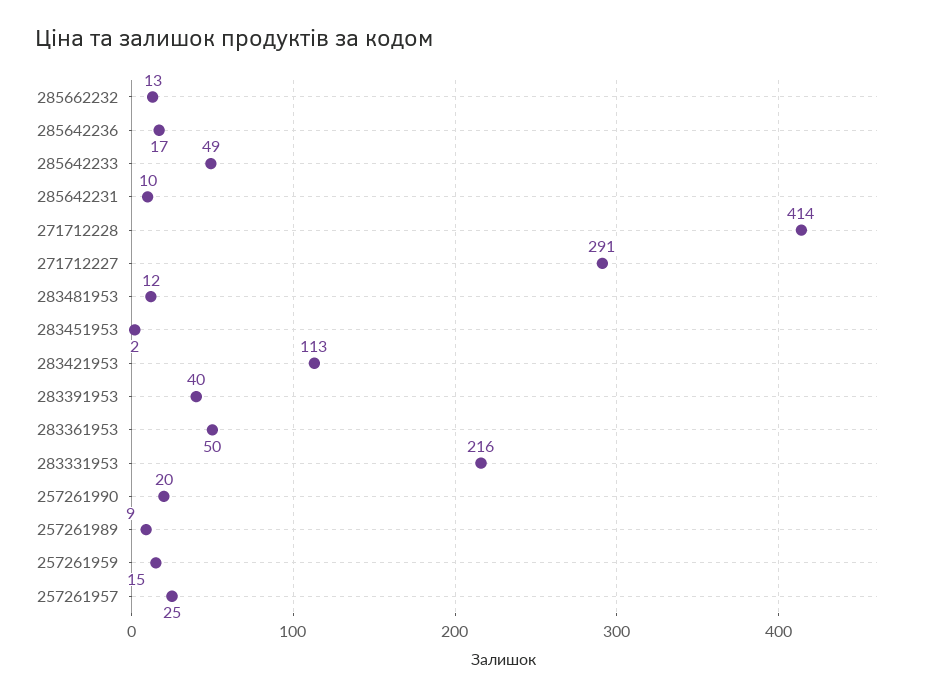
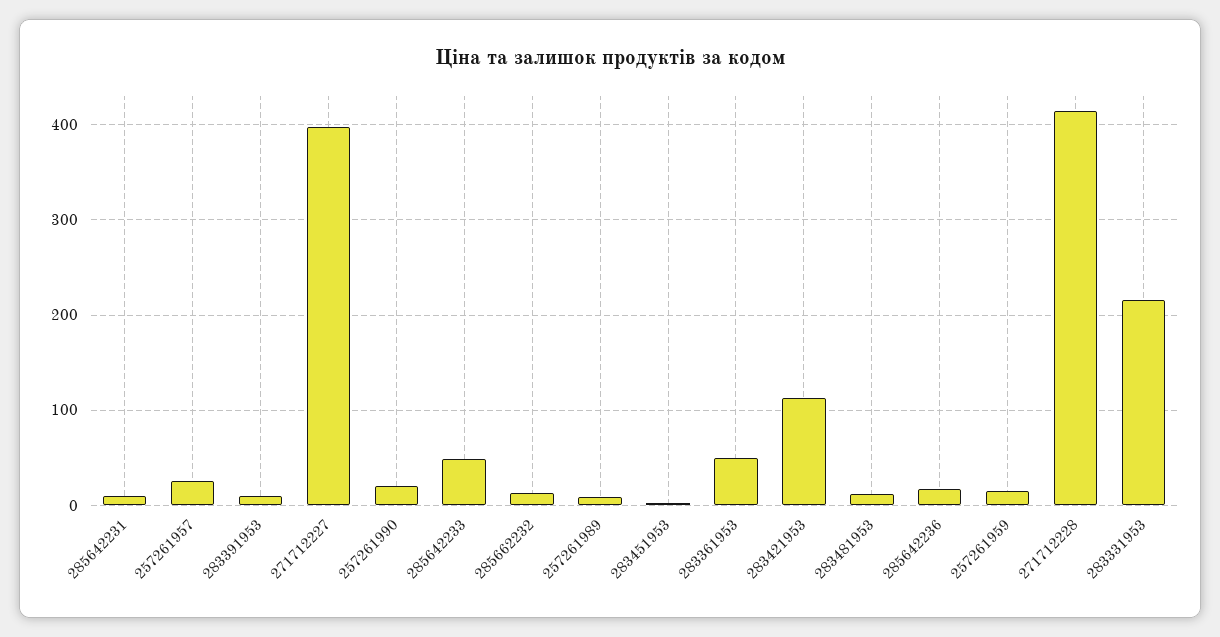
  {
    "285662232": 13,
    "285642236": 17,
    "285642233": 49,
    "285642231": 10,
    "271712228": 414,
-   "271712227": 291,
+   "271712227": 400,
    "283481953": 12,
    "283451953": 2,
    "283421953": 113,
-   "283391953": 40,
+   "283391953": 10,
    "283361953": 50,
    "283331953": 216,
    "257261990": 20,
    "257261989": 9,
    "257261959": 15,
    "257261957": 25
  }

